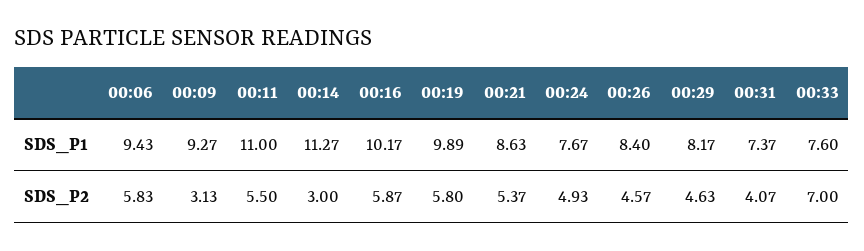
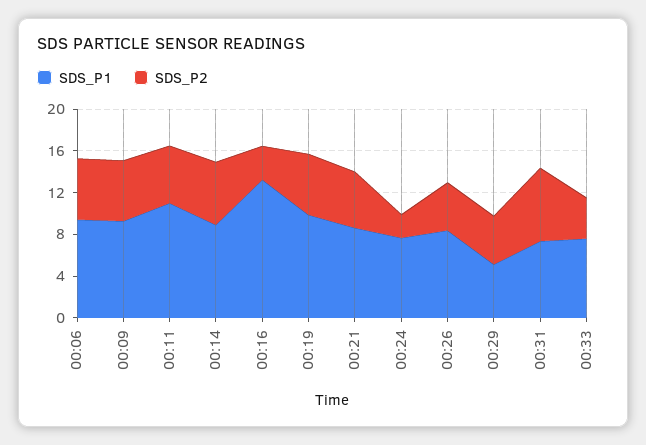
  {
    "SDS_P1": {
      "00:06": 9.43,
      "00:09": 9.27,
      "00:11": 11,
-     "00:14": 11.27,
+     "00:14": 9,
-     "00:16": 10.17,
+     "00:16": 13,
      "00:19": 9.89,
      "00:21": 8.63,
      "00:24": 7.67,
      "00:26": 8.4,
-     "00:29": 8.17,
+     "00:29": 5,
      "00:31": 7.37,
      "00:33": 7.6
    },
    "SDS_P2": {
      "00:06": 5.83,
-     "00:09": 3.13,
+     "00:09": 6,
      "00:11": 5.5,
-     "00:14": 3,
+     "00:14": 6,
-     "00:16": 5.87,
+     "00:16": 3,
      "00:19": 5.8,
      "00:21": 5.37,
-     "00:24": 4.93,
+     "00:24": 2,
      "00:26": 4.57,
      "00:29": 4.63,
-     "00:31": 4.07,
+     "00:31": 7,
-     "00:33": 7
+     "00:33": 4
    }
  }

